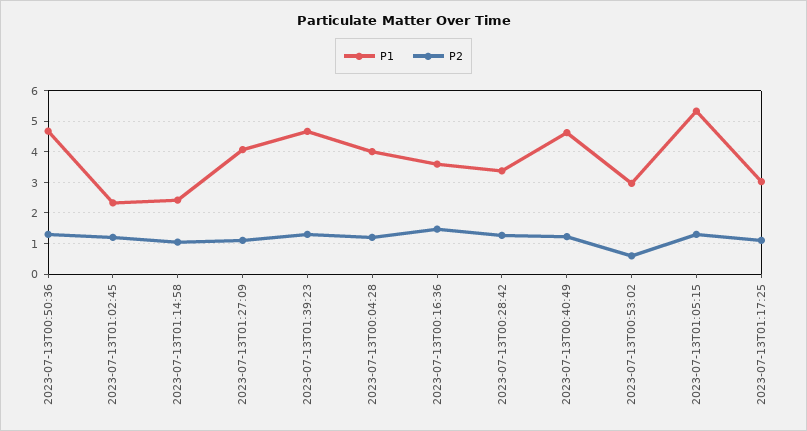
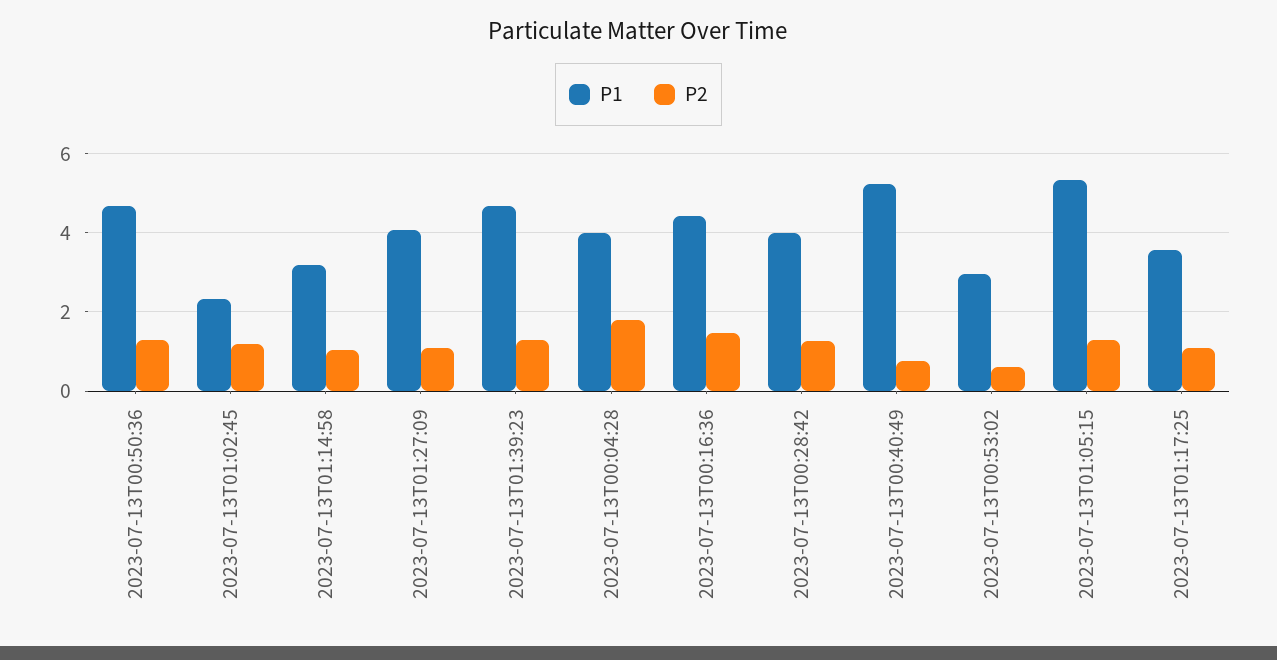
  {
    "P1": {
      "2023-07-13T00:50:36": 4.6,
      "2023-07-13T01:02:45": 2.4,
-     "2023-07-13T01:14:58": 2.4,
+     "2023-07-13T01:14:58": 3.2,
      "2023-07-13T01:27:09": 4,
      "2023-07-13T01:39:23": 4.6,
      "2023-07-13T00:04:28": 4,
-     "2023-07-13T00:16:36": 3.6,
+     "2023-07-13T00:16:36": 4.4,
-     "2023-07-13T00:28:42": 3.4,
+     "2023-07-13T00:28:42": 4,
-     "2023-07-13T00:40:49": 4.6,
+     "2023-07-13T00:40:49": 5.2,
      "2023-07-13T00:53:02": 3,
      "2023-07-13T01:05:15": 5.4,
-     "2023-07-13T01:17:25": 3
+     "2023-07-13T01:17:25": 3.6
    },
    "P2": {
      "2023-07-13T00:50:36": 1.4,
      "2023-07-13T01:02:45": 1.2,
      "2023-07-13T01:14:58": 1,
      "2023-07-13T01:27:09": 1.2,
      "2023-07-13T01:39:23": 1.4,
-     "2023-07-13T00:04:28": 1.2,
+     "2023-07-13T00:04:28": 1.8,
      "2023-07-13T00:16:36": 1.4,
      "2023-07-13T00:28:42": 1.2,
-     "2023-07-13T00:40:49": 1.2,
+     "2023-07-13T00:40:49": 0.8,
      "2023-07-13T00:53:02": 0.6,
      "2023-07-13T01:05:15": 1.4,
      "2023-07-13T01:17:25": 1.2
    }
  }

